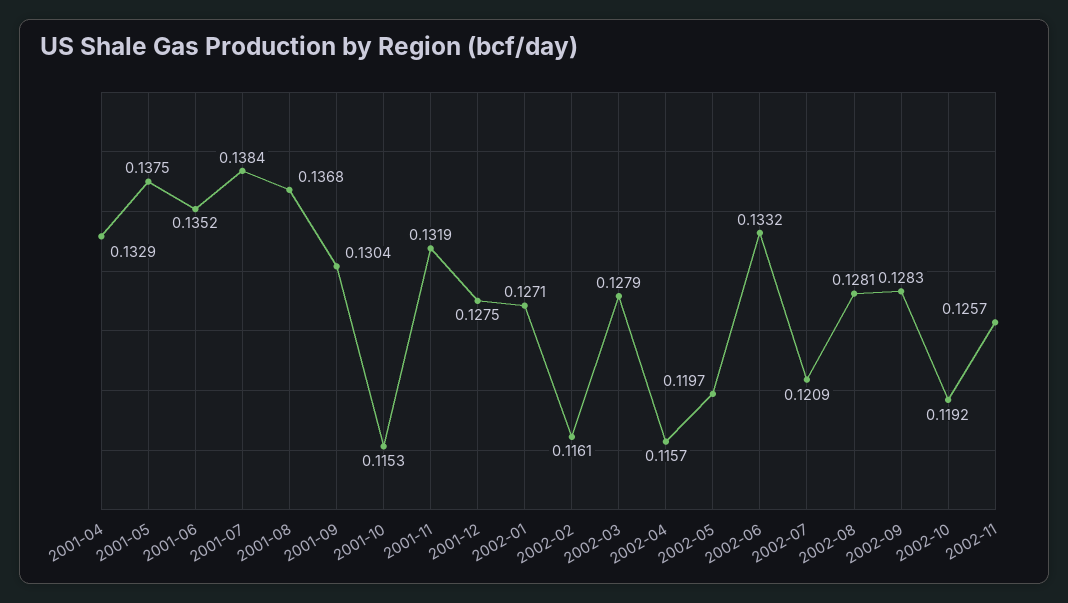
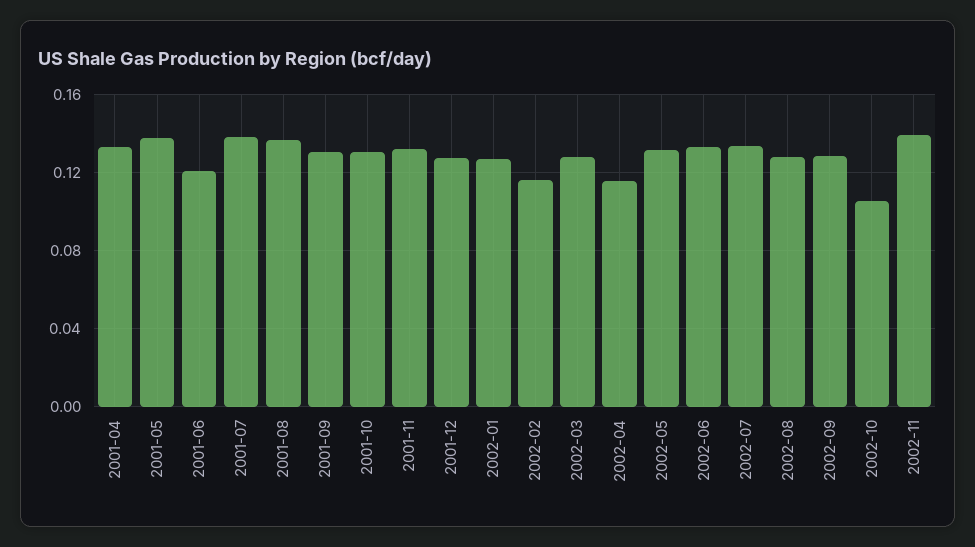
  {
    "2001-04": 0.1329,
    "2001-05": 0.1375,
-   "2001-06": 0.1352,
+   "2001-06": 0.12,
    "2001-07": 0.1384,
    "2001-08": 0.1368,
    "2001-09": 0.1304,
-   "2001-10": 0.1153,
+   "2001-10": 0.13,
    "2001-11": 0.1319,
    "2001-12": 0.1275,
    "2002-01": 0.1271,
    "2002-02": 0.1161,
    "2002-03": 0.1279,
    "2002-04": 0.1157,
-   "2002-05": 0.1197,
+   "2002-05": 0.13,
    "2002-06": 0.1332,
-   "2002-07": 0.1209,
+   "2002-07": 0.135,
    "2002-08": 0.1281,
    "2002-09": 0.1283,
-   "2002-10": 0.1192,
+   "2002-10": 0.105,
-   "2002-11": 0.1257
+   "2002-11": 0.14
  }

